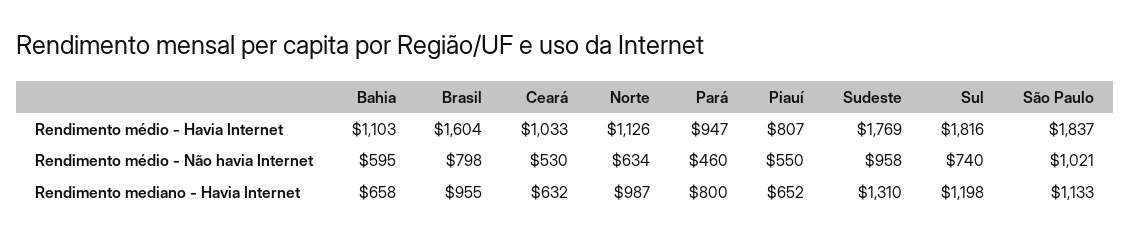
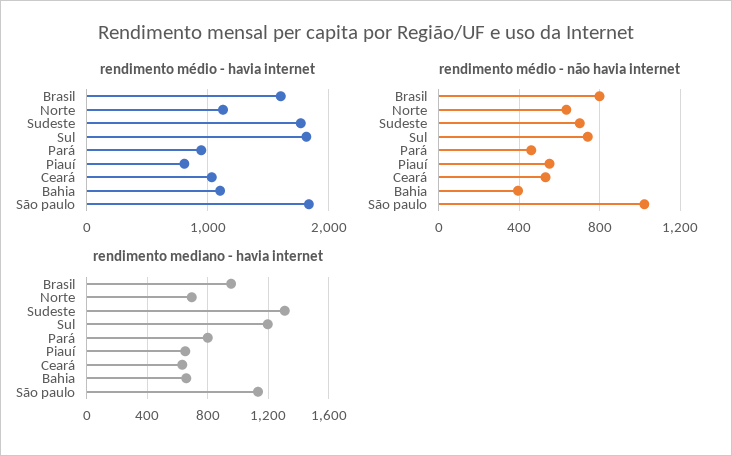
  {
    "Rendimento médio - Havia Internet": {
      "Bahia": 1103,
      "Brasil": 1604,
      "Ceará": 1033,
      "Norte": 1126,
      "Pará": 947,
      "Piauí": 807,
      "Sudeste": 1769,
      "Sul": 1816,
      "São Paulo": 1837
    },
    "Rendimento médio - Não havia Internet": {
-     "Bahia": 595,
+     "Bahia": 400,
      "Brasil": 798,
      "Ceará": 530,
      "Norte": 634,
      "Pará": 460,
      "Piauí": 550,
-     "Sudeste": 958,
+     "Sudeste": 700,
      "Sul": 740,
      "São Paulo": 1021
    },
    "Rendimento mediano - Havia Internet": {
      "Bahia": 658,
      "Brasil": 955,
      "Ceará": 632,
-     "Norte": 987,
+     "Norte": 700,
      "Pará": 800,
      "Piauí": 652,
      "Sudeste": 1310,
      "Sul": 1198,
      "São Paulo": 1133
    }
  }

